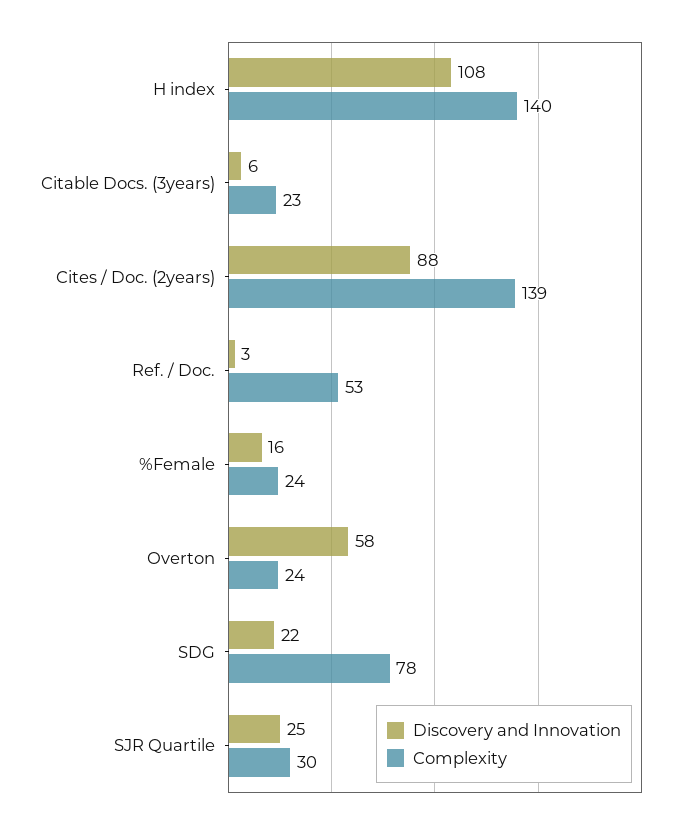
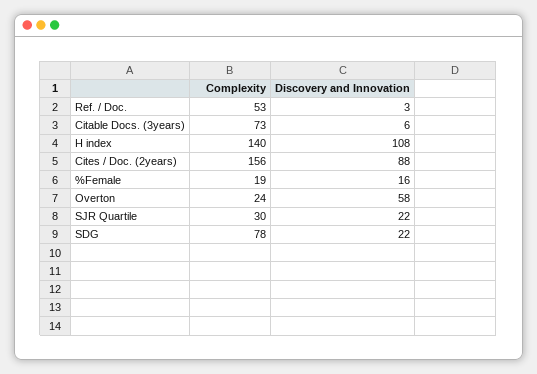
  {
    "Discovery and Innovation": {
      "H index": 108,
      "Citable Docs. (3years)": 6,
      "Cites / Doc. (2years)": 88,
      "Ref. / Doc.": 3,
      "%Female": 16,
      "Overton": 58,
      "SDG": 22,
-     "SJR Quartile": 25
+     "SJR Quartile": 22
    },
    "Complexity": {
      "H index": 140,
-     "Citable Docs. (3years)": 23,
+     "Citable Docs. (3years)": 73,
-     "Cites / Doc. (2years)": 139,
+     "Cites / Doc. (2years)": 156,
      "Ref. / Doc.": 53,
-     "%Female": 24,
+     "%Female": 19,
      "Overton": 24,
      "SDG": 78,
      "SJR Quartile": 30
    }
  }

